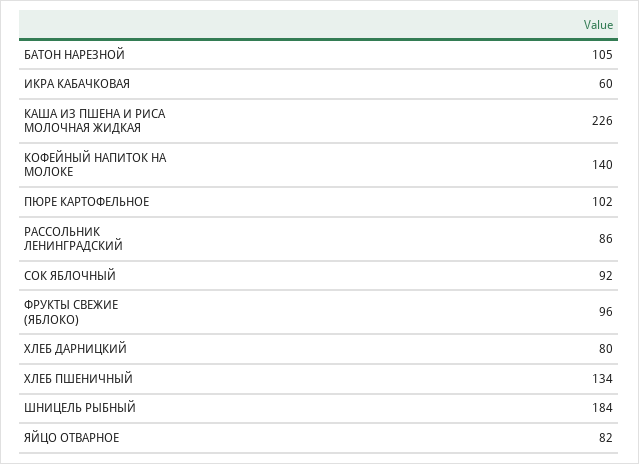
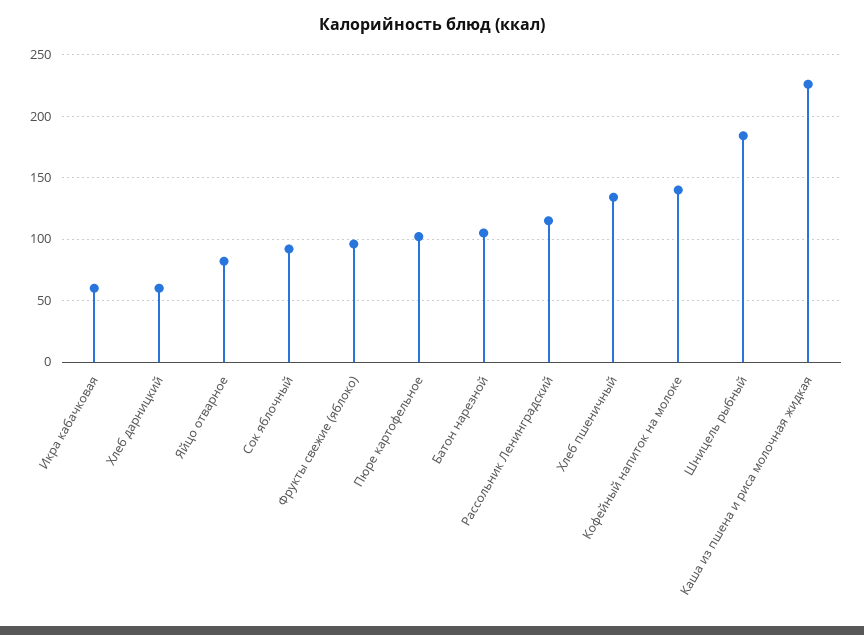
  {
    "БАТОН НАРЕЗНОЙ": 105,
    "ИКРА КАБАЧКОВАЯ": 60,
    "КАША ИЗ ПШЕНА И РИСА МОЛОЧНАЯ ЖИДКАЯ": 226,
    "КОФЕЙНЫЙ НАПИТОК НА МОЛОКЕ": 140,
    "ПЮРЕ КАРТОФЕЛЬНОЕ": 102,
-   "РАССОЛЬНИК ЛЕНИНГРАДСКИЙ": 86,
+   "РАССОЛЬНИК ЛЕНИНГРАДСКИЙ": 115,
    "СОК ЯБЛОЧНЫЙ": 92,
    "ФРУКТЫ СВЕЖИЕ (ЯБЛОКО)": 96,
-   "ХЛЕБ ДАРНИЦКИЙ": 80,
+   "ХЛЕБ ДАРНИЦКИЙ": 60,
    "ХЛЕБ ПШЕНИЧНЫЙ": 134,
    "ШНИЦЕЛЬ РЫБНЫЙ": 184,
    "ЯЙЦО ОТВАРНОЕ": 82
  }

